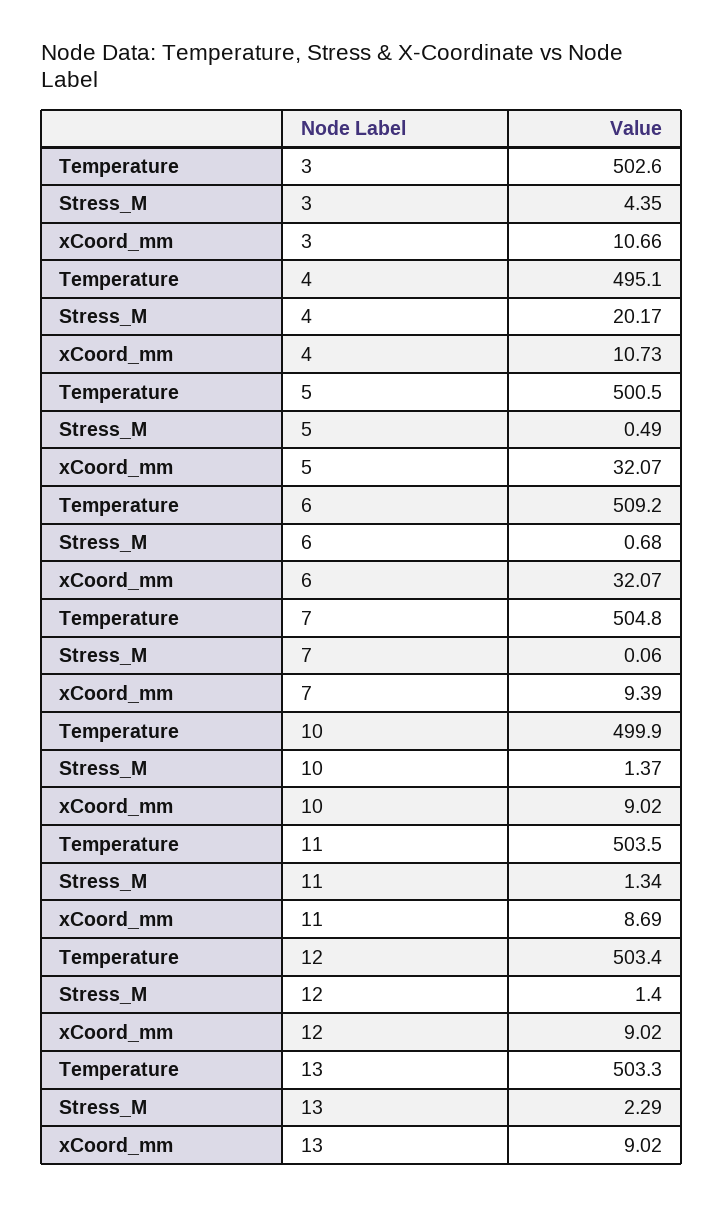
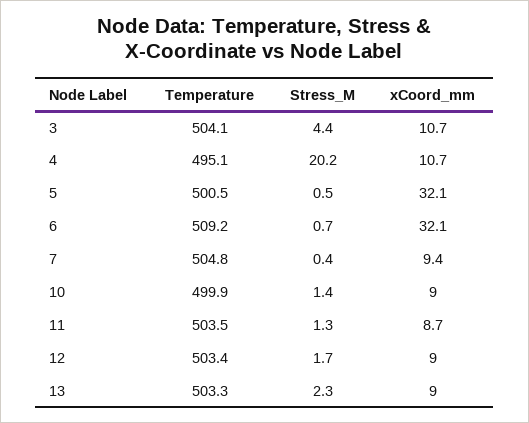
  {
    "Temperature": {
-     "3": 502.6,
+     "3": 504.1,
      "4": 495.1,
      "5": 500.5,
      "6": 509.2,
      "7": 504.8,
      "10": 499.9,
      "11": 503.5,
      "12": 503.4,
      "13": 503.3
    },
    "Stress_M": {
      "3": 4.35,
      "4": 20.17,
      "5": 0.49,
      "6": 0.68,
-     "7": 0.06,
+     "7": 0.4,
      "10": 1.37,
      "11": 1.34,
-     "12": 1.4,
+     "12": 1.7,
      "13": 2.29
    },
    "xCoord_mm": {
      "3": 10.66,
      "4": 10.73,
      "5": 32.07,
      "6": 32.07,
      "7": 9.39,
      "10": 9.02,
      "11": 8.69,
      "12": 9.02,
      "13": 9.02
    }
  }

